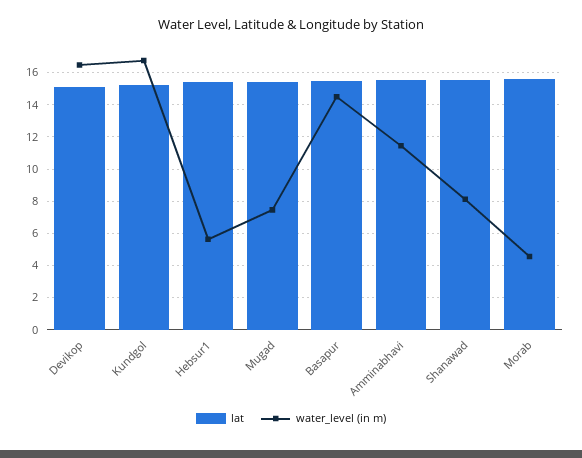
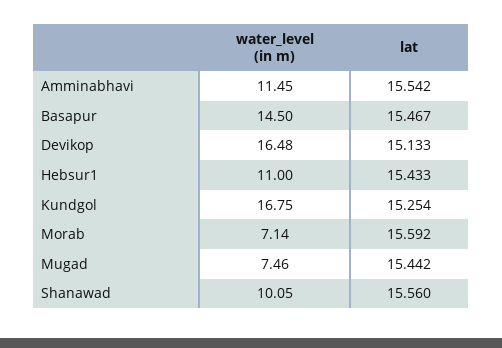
  {
    "lat": {
      "Devikop": 15.133,
      "Kundgol": 15.254,
      "Hebsur1": 15.433,
      "Mugad": 15.442,
      "Basapur": 15.467,
      "Amminabhavi": 15.542,
      "Shanawad": 15.56,
      "Morab": 15.592
    },
    "water_level (in m)": {
      "Devikop": 16.48,
      "Kundgol": 16.75,
-     "Hebsur1": 5.5,
+     "Hebsur1": 11,
      "Mugad": 7.46,
      "Basapur": 14.5,
      "Amminabhavi": 11.45,
-     "Shanawad": 8,
+     "Shanawad": 10.05,
-     "Morab": 4.5
+     "Morab": 7.14
    }
  }

